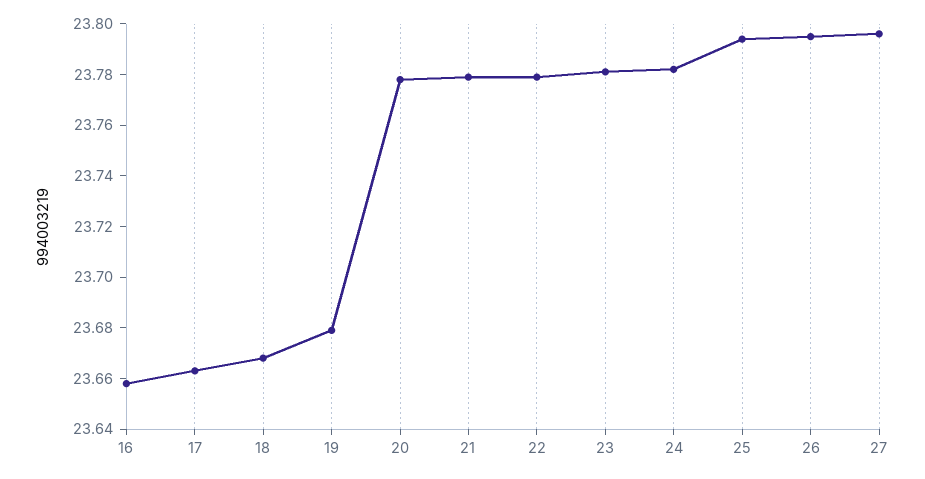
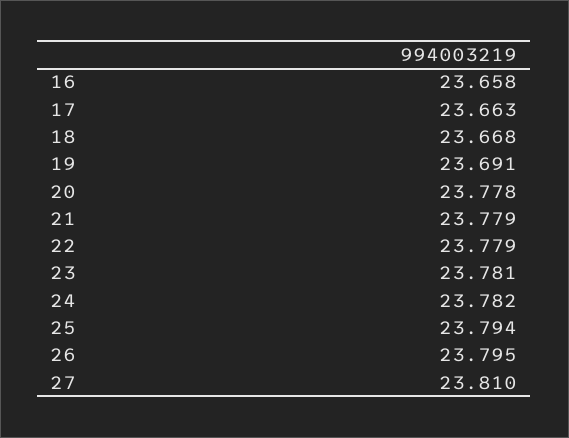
  {
    "16": 23.658,
    "17": 23.663,
    "18": 23.668,
-   "19": 23.68,
+   "19": 23.691,
    "20": 23.778,
    "21": 23.779,
    "22": 23.779,
    "23": 23.781,
    "24": 23.782,
    "25": 23.794,
    "26": 23.795,
-   "27": 23.795
+   "27": 23.81
  }

